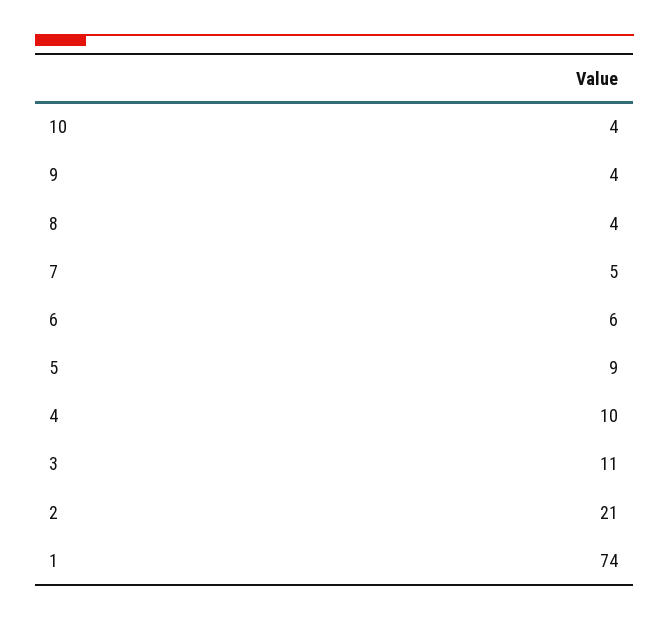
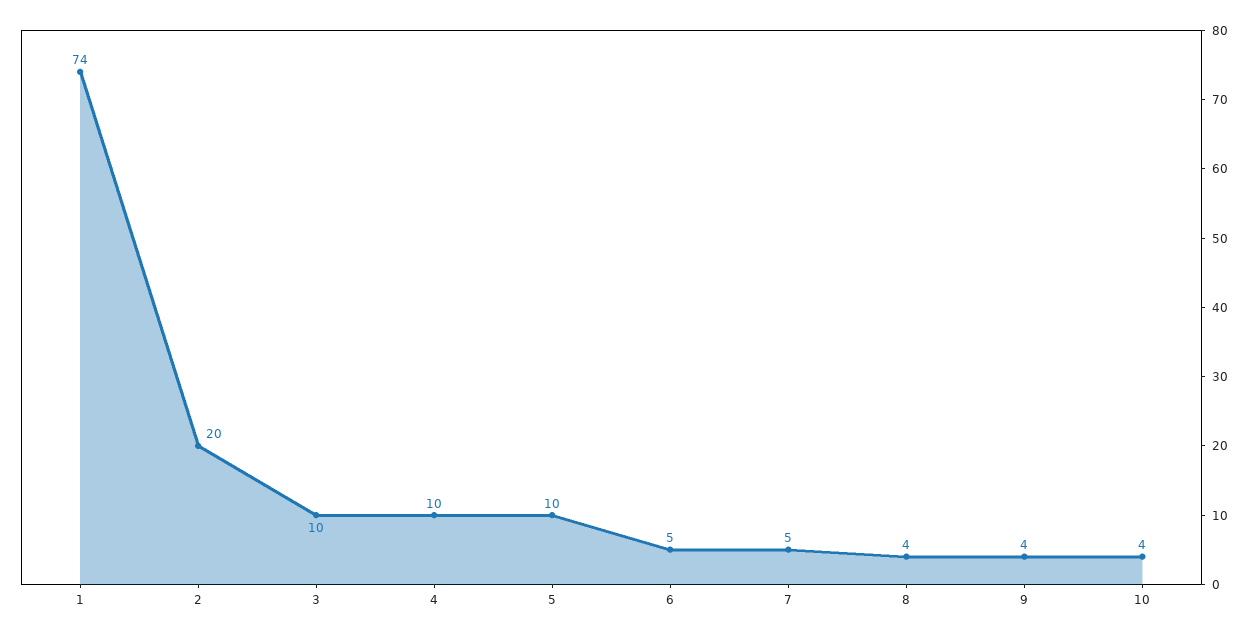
  {
    "10": 4,
    "9": 4,
    "8": 4,
    "7": 5,
-   "6": 6,
+   "6": 5,
-   "5": 9,
+   "5": 10,
    "4": 10,
-   "3": 11,
+   "3": 10,
-   "2": 21,
+   "2": 20,
    "1": 74
  }

